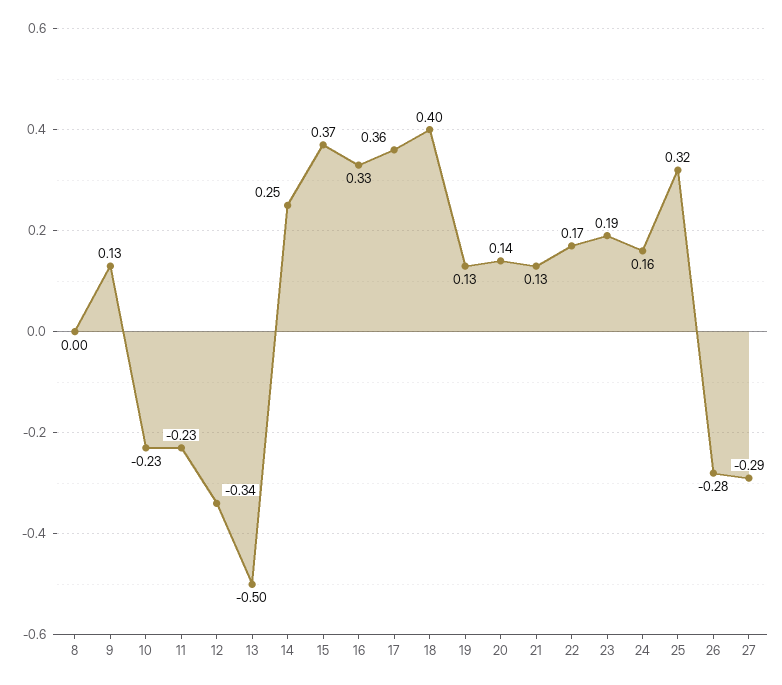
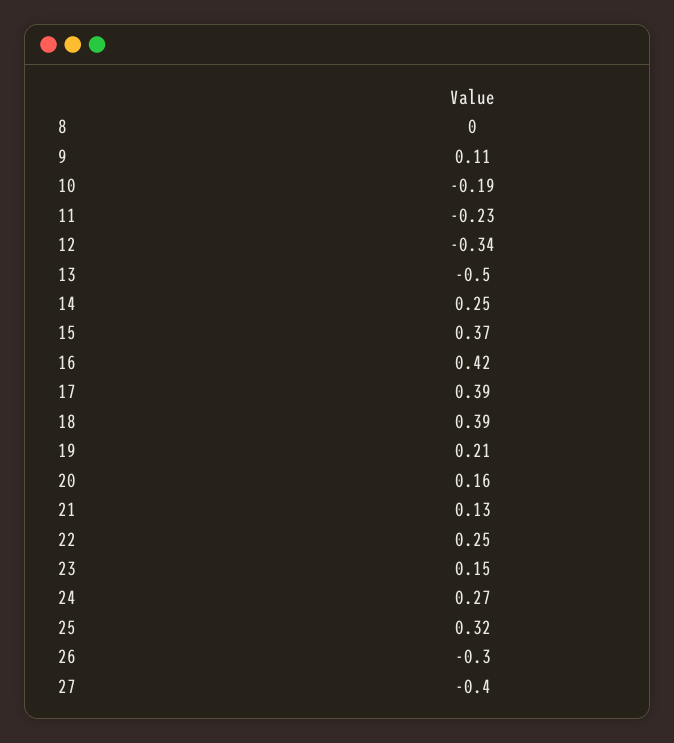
  {
    "8": 0,
-   "9": 0.13,
+   "9": 0.11,
-   "10": -0.23,
+   "10": -0.19,
    "11": -0.23,
    "12": -0.34,
    "13": -0.5,
    "14": 0.25,
    "15": 0.37,
-   "16": 0.33,
+   "16": 0.42,
-   "17": 0.36,
+   "17": 0.39,
-   "18": 0.4,
+   "18": 0.39,
-   "19": 0.13,
+   "19": 0.21,
-   "20": 0.14,
+   "20": 0.16,
    "21": 0.13,
-   "22": 0.17,
+   "22": 0.25,
-   "23": 0.19,
+   "23": 0.15,
-   "24": 0.16,
+   "24": 0.27,
    "25": 0.32,
-   "26": -0.28,
+   "26": -0.3,
-   "27": -0.29
+   "27": -0.4
  }

